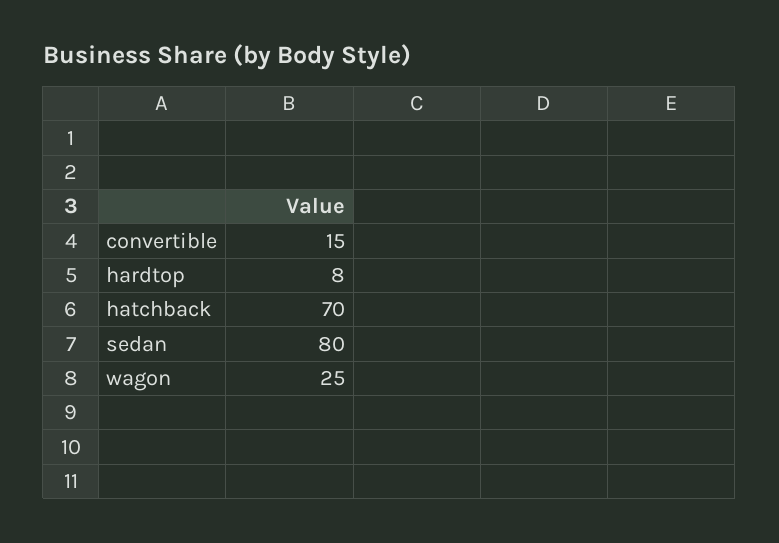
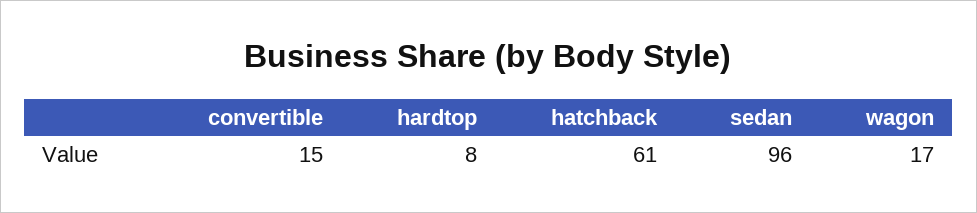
  {
    "convertible": 15,
    "hardtop": 8,
-   "hatchback": 70,
+   "hatchback": 61,
-   "sedan": 80,
+   "sedan": 96,
-   "wagon": 25
+   "wagon": 17
  }

